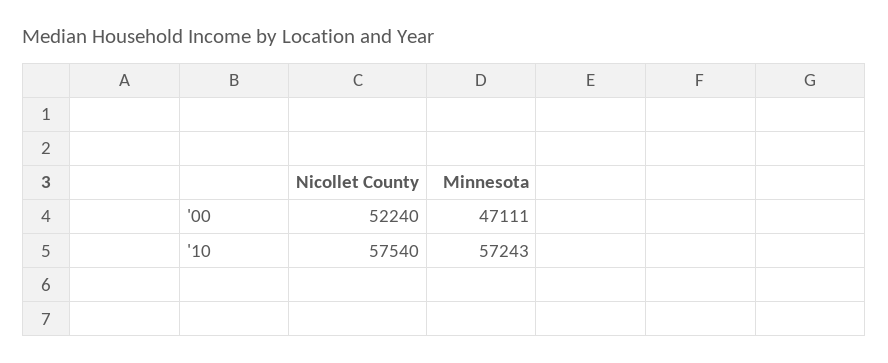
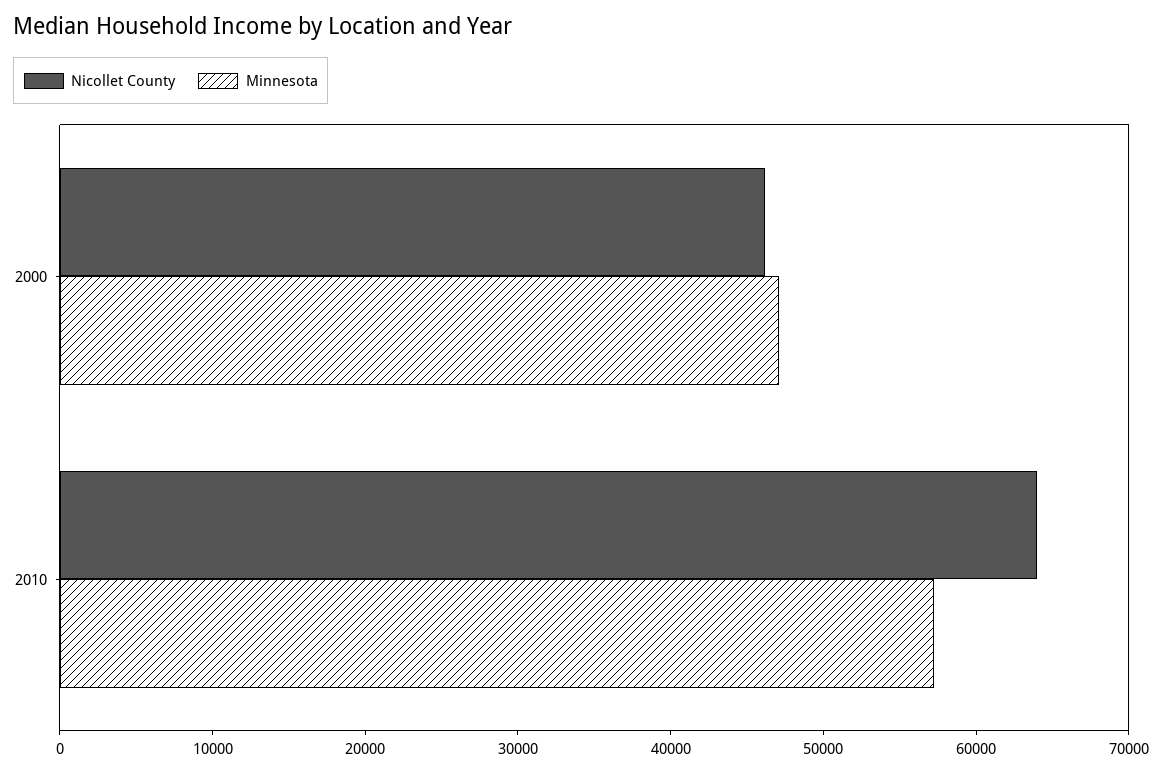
  {
    "Nicollet County": {
-     "'00": 52240,
+     "'00": 46000,
-     "'10": 57540
+     "'10": 64000
    },
    "Minnesota": {
      "'00": 47111,
      "'10": 57243
    }
  }

